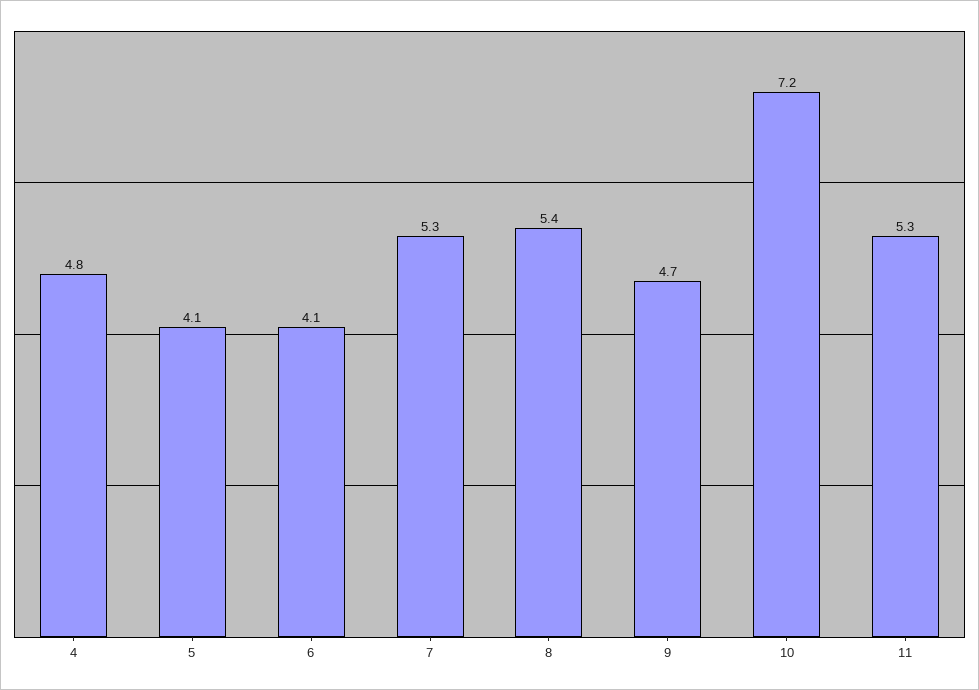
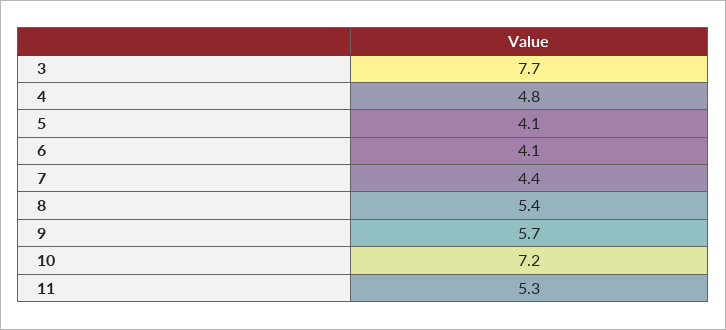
  {
    "4": 4.8,
    "5": 4.1,
    "6": 4.1,
-   "7": 5.3,
+   "7": 4.4,
    "8": 5.4,
-   "9": 4.7,
+   "9": 5.7,
    "10": 7.2,
-   "11": 5.3
+   "11": 5.3,
+   "3": 7.7
  }

